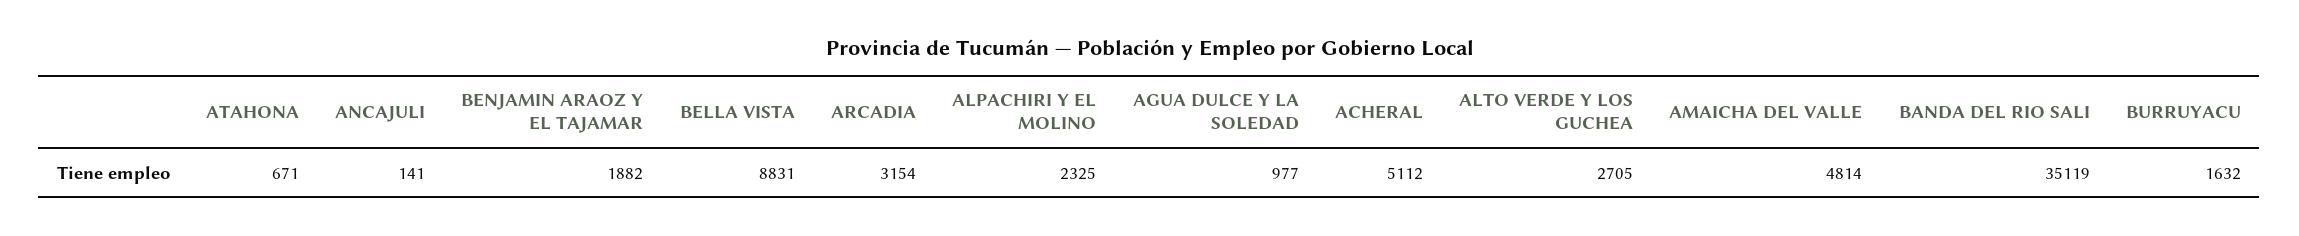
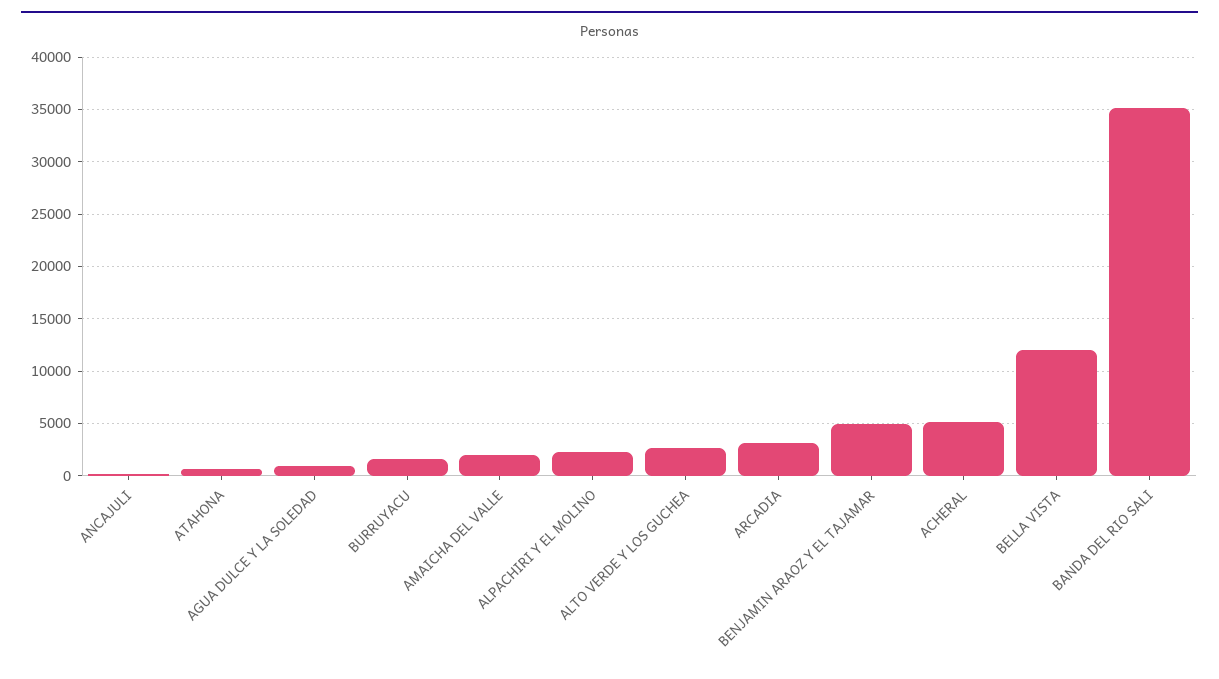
  {
    "ATAHONA": 671,
    "ANCAJULI": 141,
-   "BENJAMIN ARAOZ Y EL TAJAMAR": 1882,
+   "BENJAMIN ARAOZ Y EL TAJAMAR": 5000,
-   "BELLA VISTA": 8831,
+   "BELLA VISTA": 12000,
    "ARCADIA": 3154,
    "ALPACHIRI Y EL MOLINO": 2325,
    "AGUA DULCE Y LA SOLEDAD": 977,
    "ACHERAL": 5112,
    "ALTO VERDE Y LOS GUCHEA": 2705,
-   "AMAICHA DEL VALLE": 4814,
+   "AMAICHA DEL VALLE": 2000,
    "BANDA DEL RIO SALI": 35119,
    "BURRUYACU": 1632
  }

